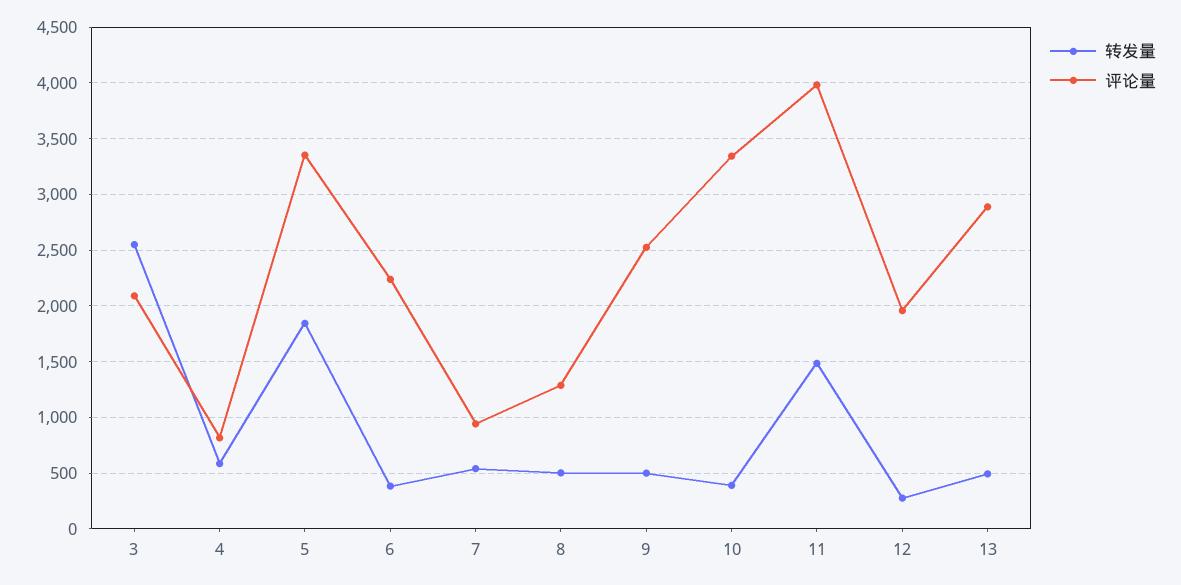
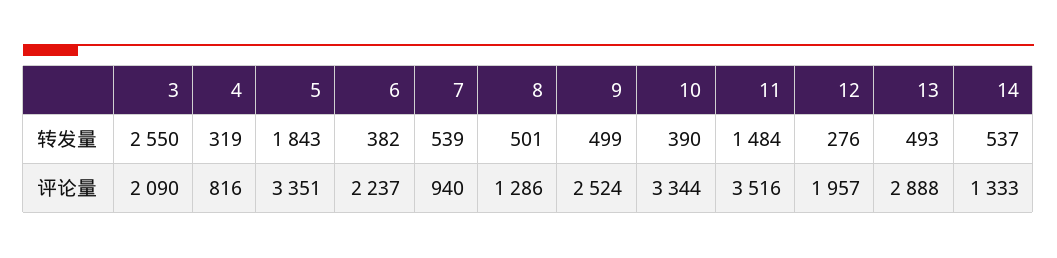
  {
    "转发量": {
      "3": 2550,
-     "4": 600,
+     "4": 319,
      "5": 1843,
      "6": 382,
      "7": 539,
      "8": 501,
      "9": 499,
      "10": 390,
      "11": 1484,
      "12": 276,
-     "13": 493
+     "13": 493,
+     "14": 537
    },
    "评论量": {
      "3": 2090,
      "4": 816,
      "5": 3351,
      "6": 2237,
      "7": 940,
      "8": 1286,
      "9": 2524,
      "10": 3344,
-     "11": 4000,
+     "11": 3516,
      "12": 1957,
-     "13": 2888
+     "13": 2888,
+     "14": 1333
    }
  }

